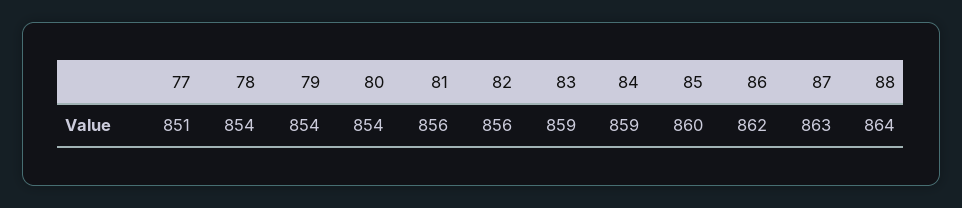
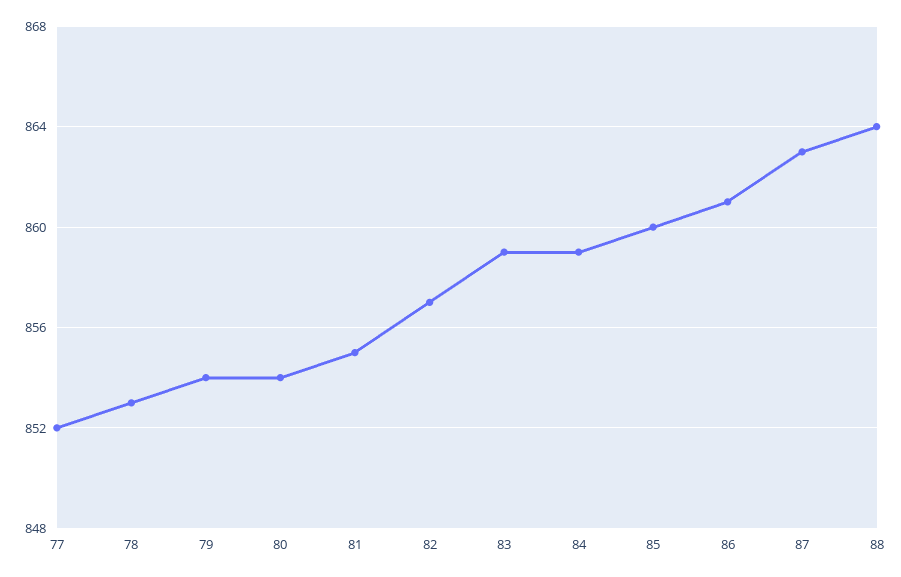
  {
-   "77": 851,
+   "77": 852,
-   "78": 854,
+   "78": 853,
    "79": 854,
    "80": 854,
-   "81": 856,
+   "81": 855,
-   "82": 856,
+   "82": 857,
    "83": 859,
    "84": 859,
    "85": 860,
-   "86": 862,
+   "86": 861,
    "87": 863,
    "88": 864
  }

